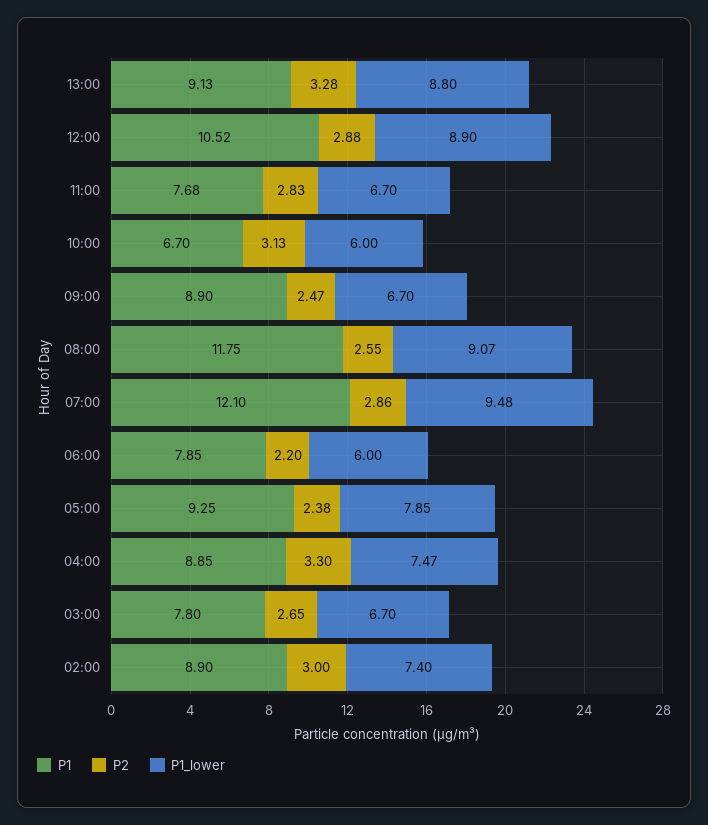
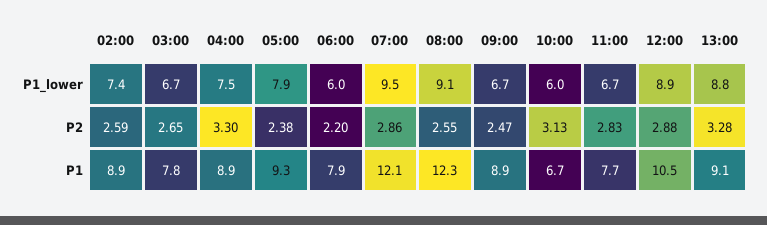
  {
    "P1": {
      "13:00": 9.13,
      "12:00": 10.52,
      "11:00": 7.68,
      "10:00": 6.7,
      "09:00": 8.9,
-     "08:00": 11.75,
+     "08:00": 12.3,
      "07:00": 12.1,
      "06:00": 7.85,
      "05:00": 9.25,
      "04:00": 8.85,
      "03:00": 7.8,
      "02:00": 8.9
    },
    "P2": {
      "13:00": 3.28,
      "12:00": 2.88,
      "11:00": 2.83,
      "10:00": 3.13,
      "09:00": 2.47,
      "08:00": 2.55,
      "07:00": 2.86,
      "06:00": 2.2,
      "05:00": 2.38,
      "04:00": 3.3,
      "03:00": 2.65,
-     "02:00": 3
+     "02:00": 2.59
    },
    "P1_lower": {
      "13:00": 8.8,
      "12:00": 8.9,
      "11:00": 6.7,
      "10:00": 6,
      "09:00": 6.7,
      "08:00": 9.07,
      "07:00": 9.48,
      "06:00": 6,
      "05:00": 7.85,
      "04:00": 7.47,
      "03:00": 6.7,
      "02:00": 7.4
    }
  }

